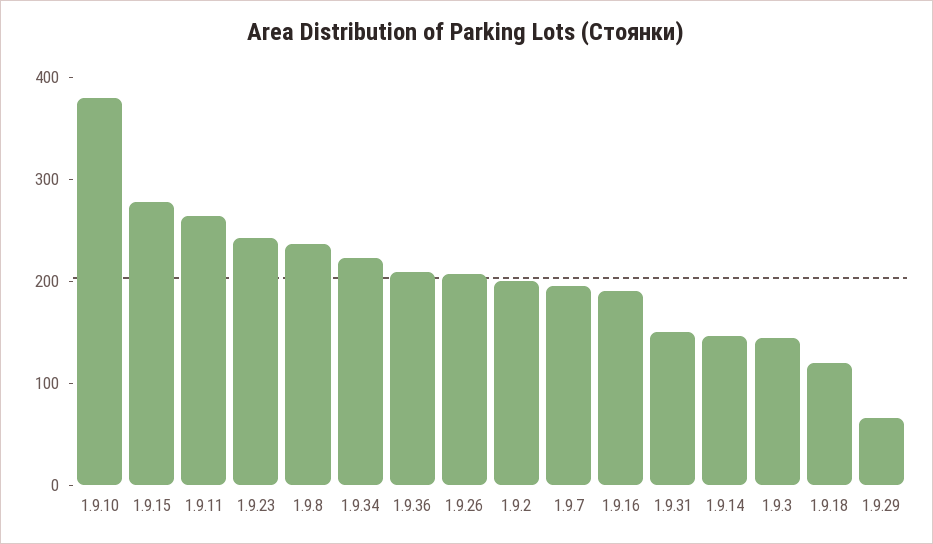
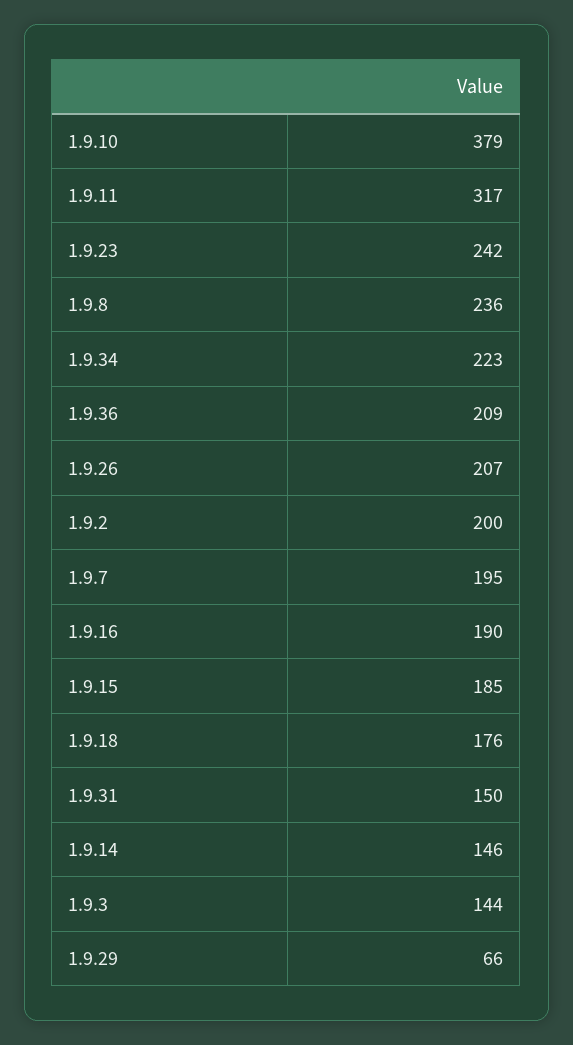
  {
    "1.9.10": 379,
-   "1.9.15": 280,
+   "1.9.15": 185,
-   "1.9.11": 260,
+   "1.9.11": 317,
    "1.9.23": 242,
    "1.9.8": 236,
    "1.9.34": 223,
    "1.9.36": 209,
    "1.9.26": 207,
    "1.9.2": 200,
    "1.9.7": 195,
    "1.9.16": 190,
    "1.9.31": 150,
    "1.9.14": 146,
    "1.9.3": 144,
-   "1.9.18": 120,
+   "1.9.18": 176,
    "1.9.29": 66
  }

